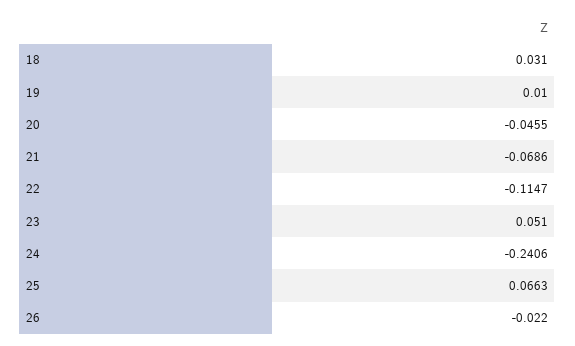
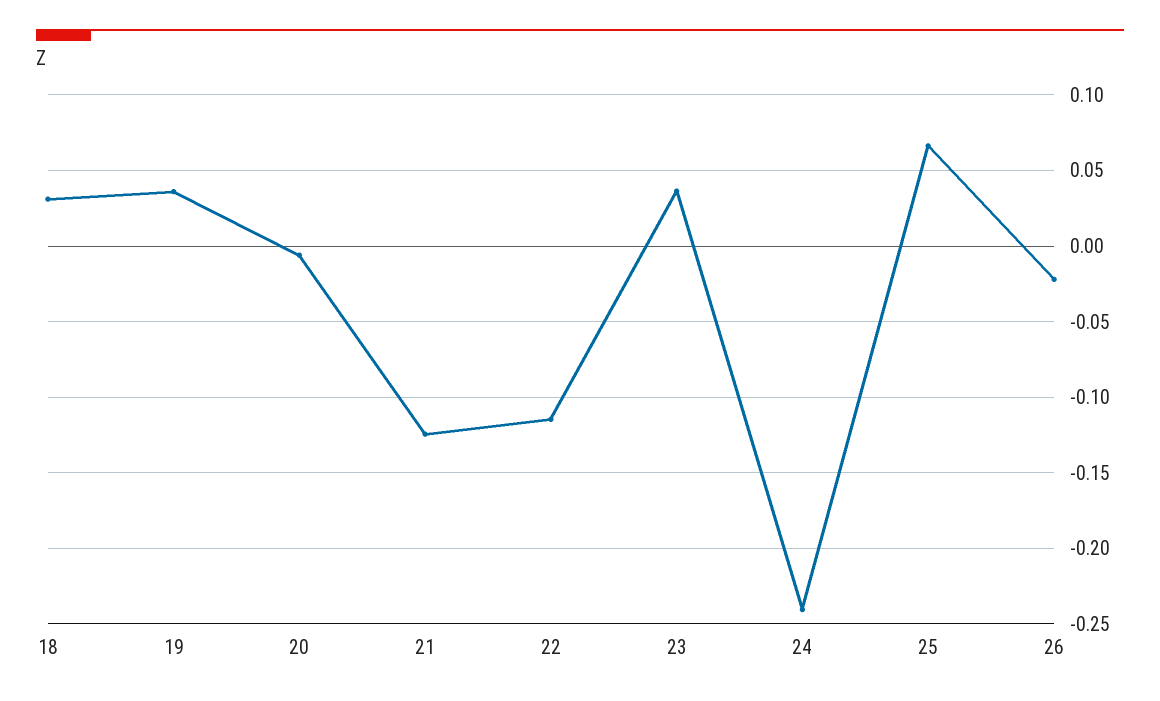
  {
    "18": 0.031,
-   "19": 0.01,
+   "19": 0.035,
-   "20": -0.0455,
+   "20": -0.005,
-   "21": -0.0686,
+   "21": -0.125,
    "22": -0.1147,
-   "23": 0.051,
+   "23": 0.035,
    "24": -0.2406,
    "25": 0.0663,
    "26": -0.022
  }

